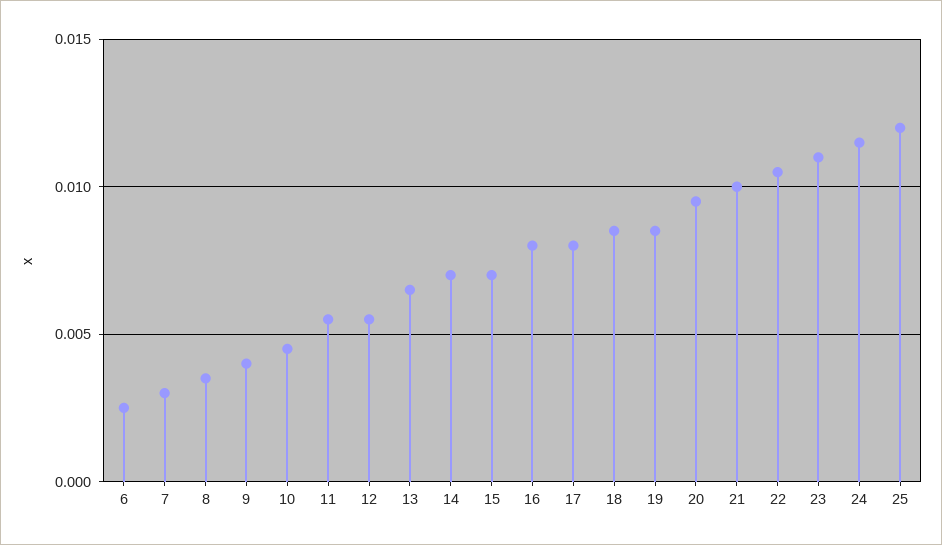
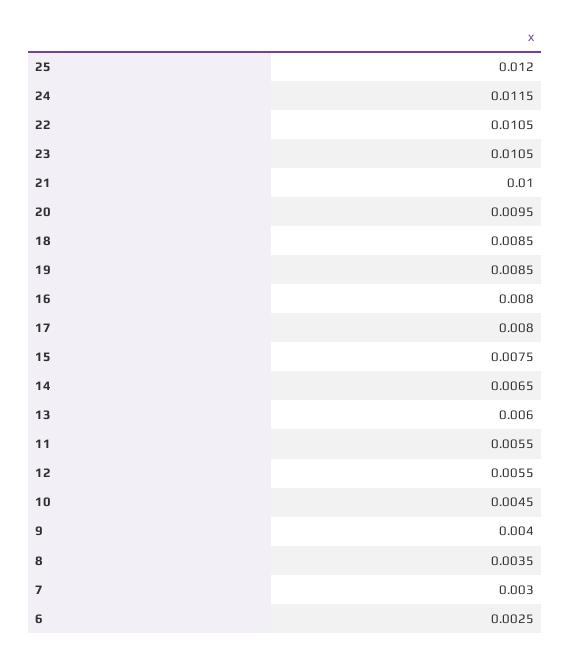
  {
    "6": 0.0025,
    "7": 0.003,
    "8": 0.0035,
    "9": 0.004,
    "10": 0.0045,
    "11": 0.0055,
    "12": 0.0055,
-   "13": 0.0065,
+   "13": 0.006,
-   "14": 0.007,
+   "14": 0.0065,
-   "15": 0.007,
+   "15": 0.0075,
    "16": 0.008,
    "17": 0.008,
    "18": 0.0085,
    "19": 0.0085,
    "20": 0.0095,
    "21": 0.01,
    "22": 0.0105,
-   "23": 0.011,
+   "23": 0.0105,
    "24": 0.0115,
    "25": 0.012
  }

